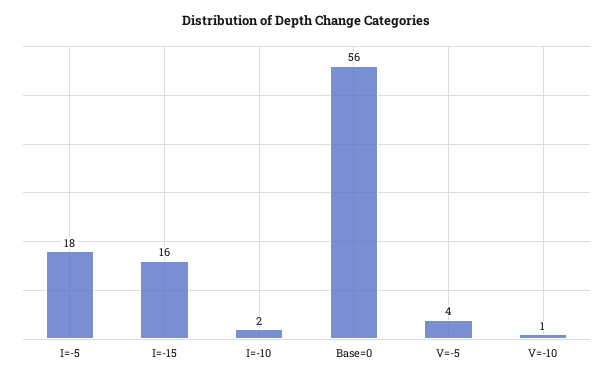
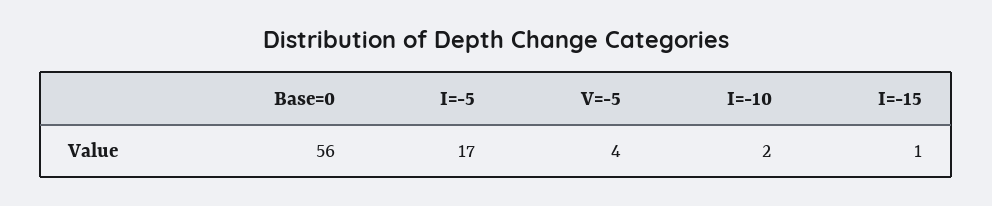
  {
-   "I=-5": 18,
+   "I=-5": 17,
-   "I=-15": 16,
+   "I=-15": 1,
    "I=-10": 2,
    "Base=0": 56,
-   "V=-5": 4,
+   "V=-5": 4
-   "V=-10": 1
  }

